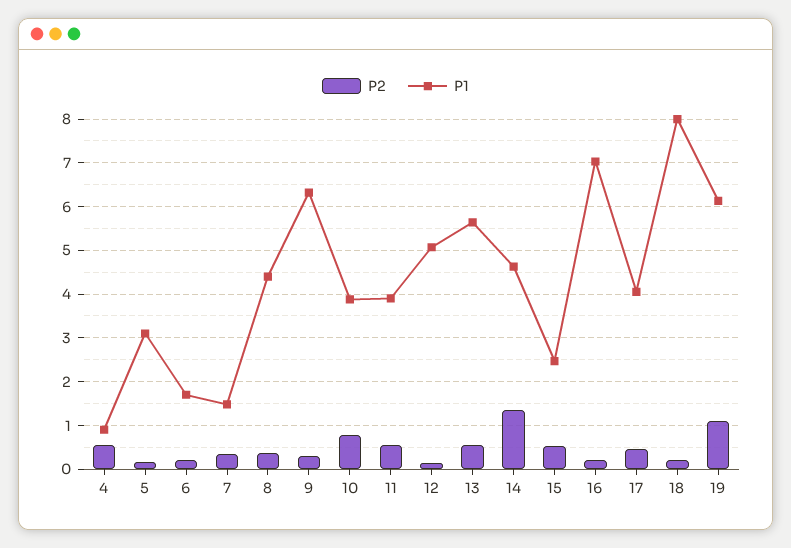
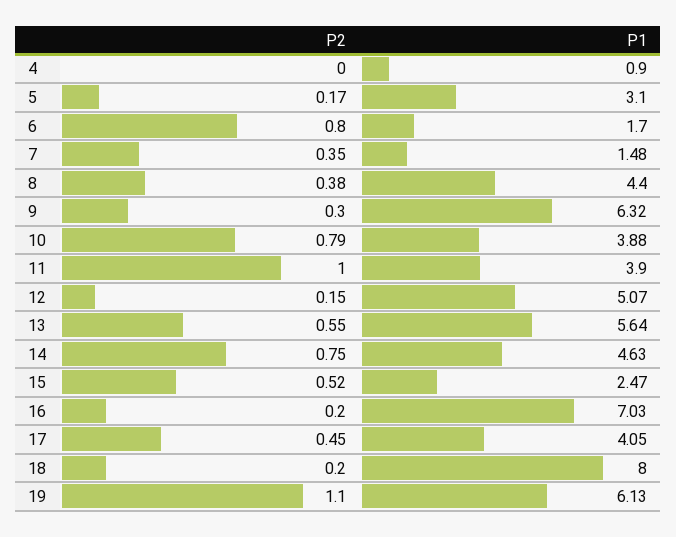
  {
    "P2": {
-     "4": 0.6,
+     "4": 0,
      "5": 0.17,
-     "6": 0.2,
+     "6": 0.8,
      "7": 0.35,
      "8": 0.38,
      "9": 0.3,
      "10": 0.79,
-     "11": 0.6,
+     "11": 1,
      "12": 0.15,
      "13": 0.55,
-     "14": 1.4,
+     "14": 0.75,
      "15": 0.52,
      "16": 0.2,
      "17": 0.45,
      "18": 0.2,
      "19": 1.1
    },
    "P1": {
      "4": 0.9,
      "5": 3.1,
      "6": 1.7,
      "7": 1.48,
      "8": 4.4,
      "9": 6.32,
      "10": 3.88,
      "11": 3.9,
      "12": 5.07,
      "13": 5.64,
      "14": 4.63,
      "15": 2.47,
      "16": 7.03,
      "17": 4.05,
      "18": 8,
      "19": 6.13
    }
  }

